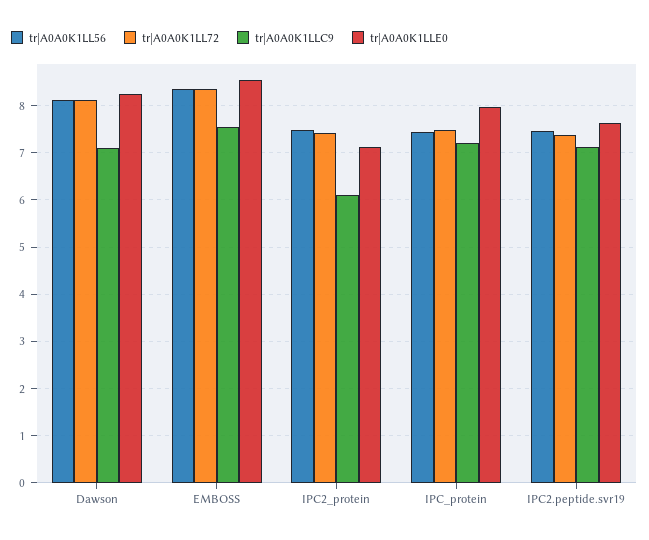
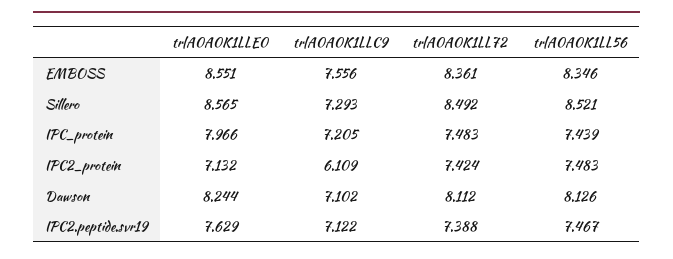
  {
    "tr|A0A0K1LL56": {
      "Dawson": 8.126,
      "EMBOSS": 8.346,
      "IPC2_protein": 7.483,
      "IPC_protein": 7.439,
-     "IPC2.peptide.svr19": 7.467
+     "IPC2.peptide.svr19": 7.467,
+     "Sillero": 8.521
    },
    "tr|A0A0K1LL72": {
      "Dawson": 8.112,
      "EMBOSS": 8.361,
      "IPC2_protein": 7.424,
      "IPC_protein": 7.483,
-     "IPC2.peptide.svr19": 7.388
+     "IPC2.peptide.svr19": 7.388,
+     "Sillero": 8.492
    },
    "tr|A0A0K1LLC9": {
      "Dawson": 7.102,
      "EMBOSS": 7.556,
      "IPC2_protein": 6.109,
      "IPC_protein": 7.205,
-     "IPC2.peptide.svr19": 7.122
+     "IPC2.peptide.svr19": 7.122,
+     "Sillero": 7.293
    },
    "tr|A0A0K1LLE0": {
      "Dawson": 8.244,
      "EMBOSS": 8.551,
      "IPC2_protein": 7.132,
      "IPC_protein": 7.966,
-     "IPC2.peptide.svr19": 7.629
+     "IPC2.peptide.svr19": 7.629,
+     "Sillero": 8.565
    }
  }

